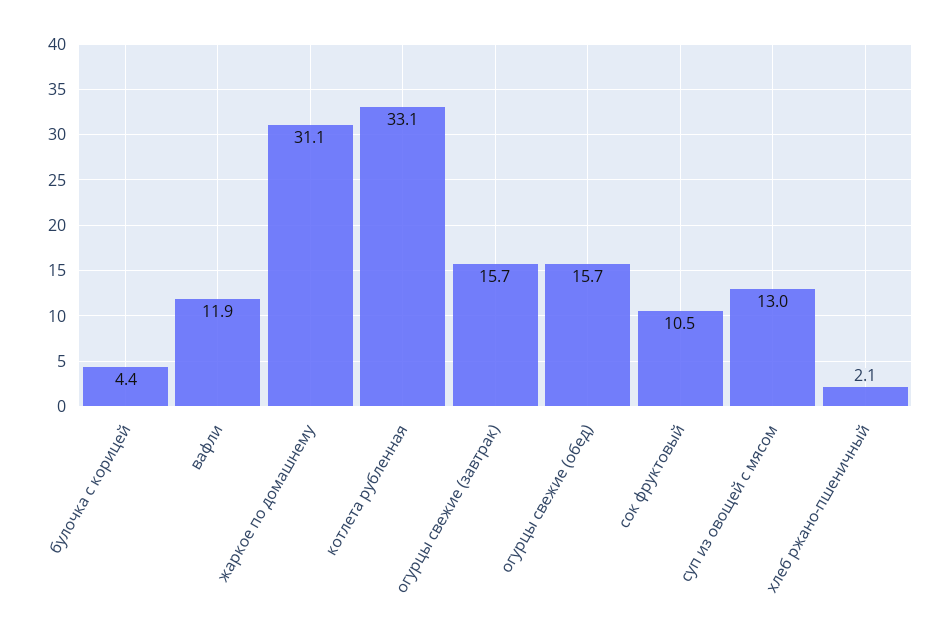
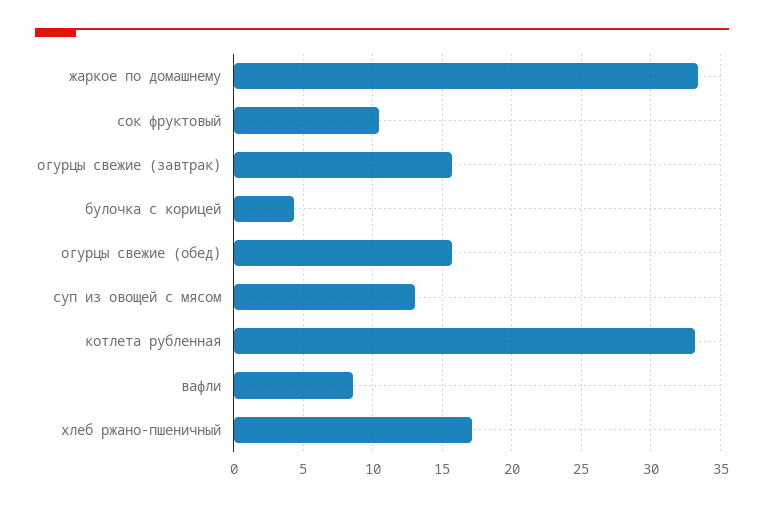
  {
    "булочка с корицей": 4.4,
-   "вафли": 11.9,
+   "вафли": 8.5,
-   "жаркое по домашнему": 31.1,
+   "жаркое по домашнему": 33.5,
    "котлета рубленная": 33.1,
    "огурцы свежие (завтрак)": 15.7,
    "огурцы свежие (обед)": 15.7,
    "сок фруктовый": 10.5,
    "суп из овощей с мясом": 13,
-   "хлеб ржано-пшеничный": 2.1
+   "хлеб ржано-пшеничный": 17
  }

